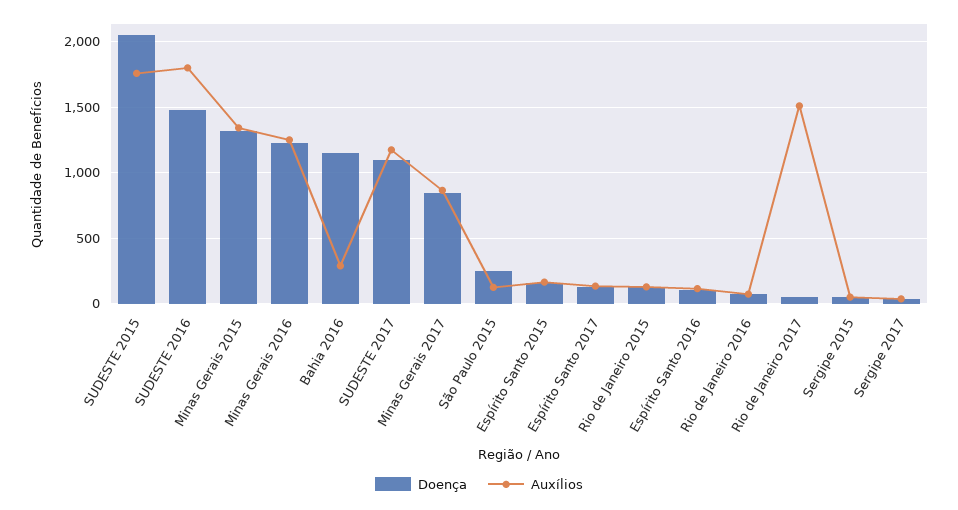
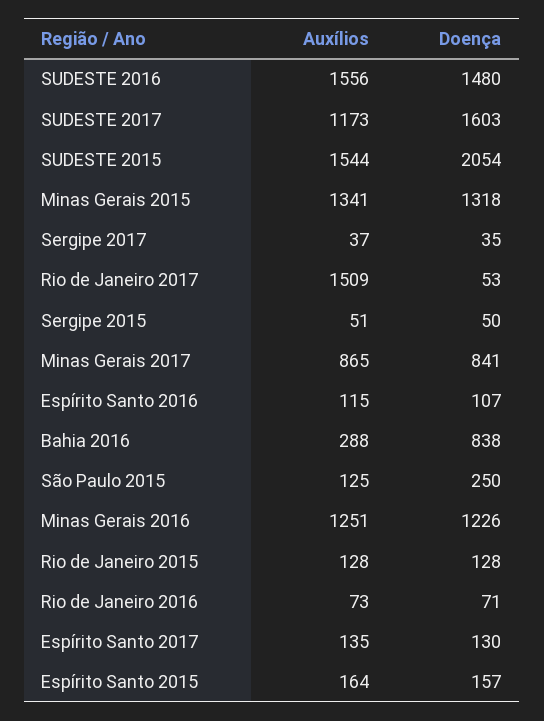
  {
    "Doença": {
      "SUDESTE 2015": 2054,
      "SUDESTE 2016": 1480,
      "Minas Gerais 2015": 1318,
      "Minas Gerais 2016": 1226,
-     "Bahia 2016": 1150,
+     "Bahia 2016": 838,
-     "SUDESTE 2017": 1100,
+     "SUDESTE 2017": 1603,
      "Minas Gerais 2017": 841,
      "São Paulo 2015": 250,
      "Espírito Santo 2015": 157,
      "Espírito Santo 2017": 130,
      "Rio de Janeiro 2015": 128,
      "Espírito Santo 2016": 107,
      "Rio de Janeiro 2016": 71,
      "Rio de Janeiro 2017": 53,
      "Sergipe 2015": 50,
      "Sergipe 2017": 35
    },
    "Auxílios": {
-     "SUDESTE 2015": 1750,
+     "SUDESTE 2015": 1544,
-     "SUDESTE 2016": 1800,
+     "SUDESTE 2016": 1556,
      "Minas Gerais 2015": 1341,
      "Minas Gerais 2016": 1251,
      "Bahia 2016": 288,
      "SUDESTE 2017": 1173,
      "Minas Gerais 2017": 865,
      "São Paulo 2015": 125,
      "Espírito Santo 2015": 164,
      "Espírito Santo 2017": 135,
      "Rio de Janeiro 2015": 128,
      "Espírito Santo 2016": 115,
      "Rio de Janeiro 2016": 73,
      "Rio de Janeiro 2017": 1509,
      "Sergipe 2015": 51,
      "Sergipe 2017": 37
    }
  }

